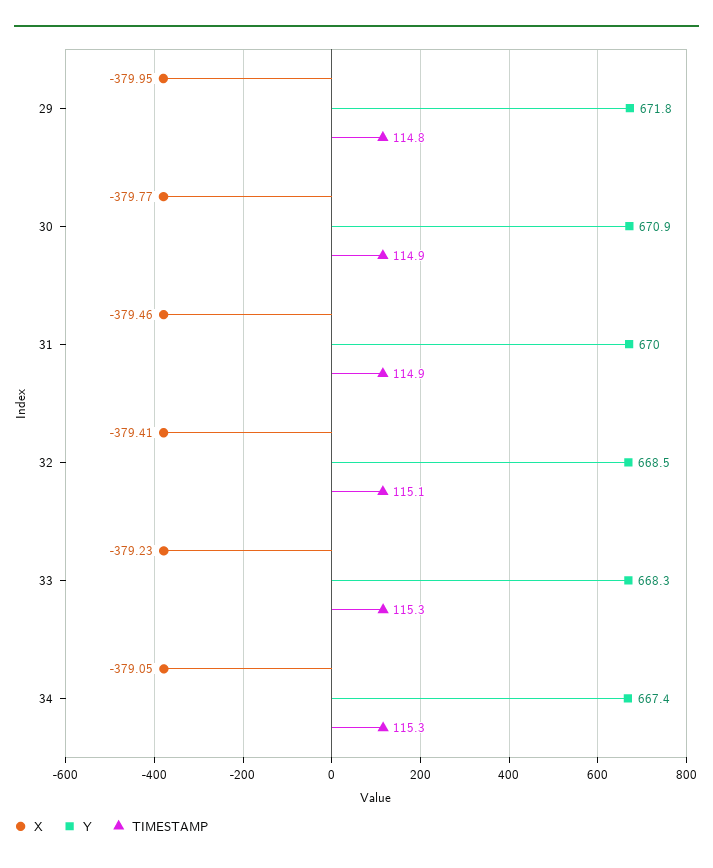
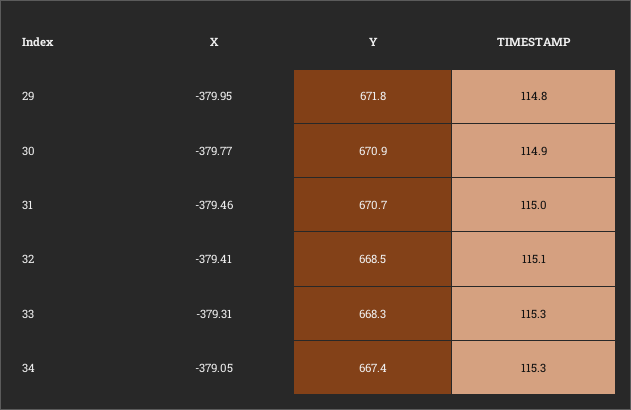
  {
    "X": {
      "29": -379.95,
      "30": -379.77,
      "31": -379.46,
      "32": -379.41,
-     "33": -379.23,
+     "33": -379.31,
      "34": -379.05
    },
    "Y": {
      "29": 671.8,
      "30": 670.9,
-     "31": 670,
+     "31": 670.7,
      "32": 668.5,
      "33": 668.3,
      "34": 667.4
    },
    "TIMESTAMP": {
      "29": 114.8,
      "30": 114.9,
-     "31": 114.9,
+     "31": 115,
      "32": 115.1,
      "33": 115.3,
      "34": 115.3
    }
  }

